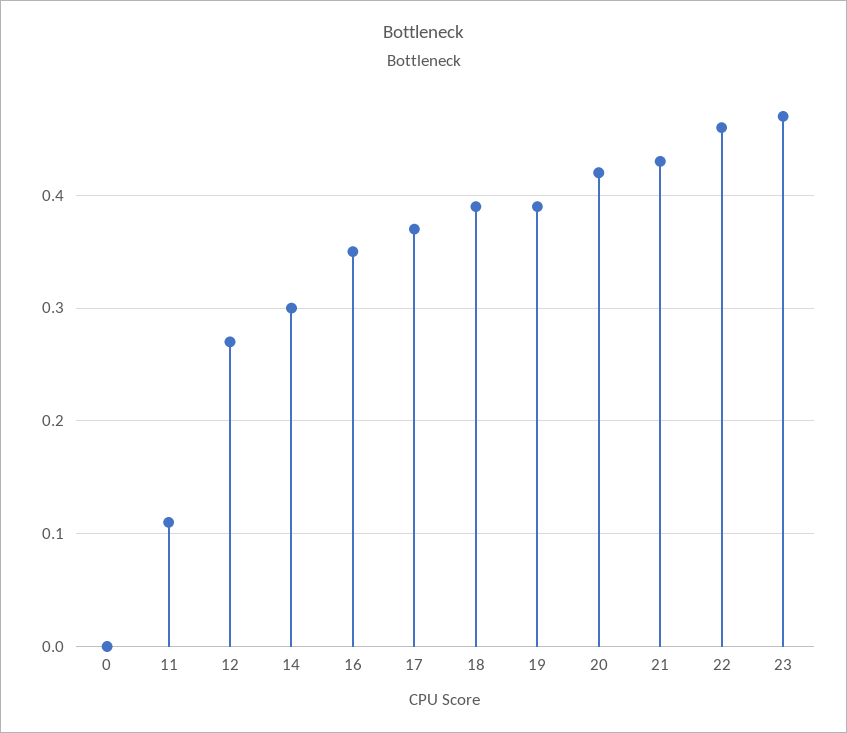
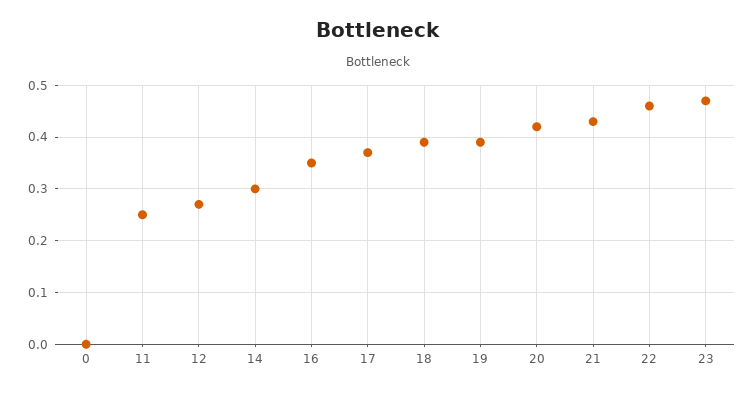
  {
    "0": 0,
-   "11": 0.11,
+   "11": 0.25,
    "12": 0.27,
    "14": 0.3,
    "16": 0.35,
    "17": 0.37,
    "18": 0.39,
    "19": 0.39,
    "20": 0.42,
    "21": 0.43,
    "22": 0.46,
    "23": 0.47
  }

